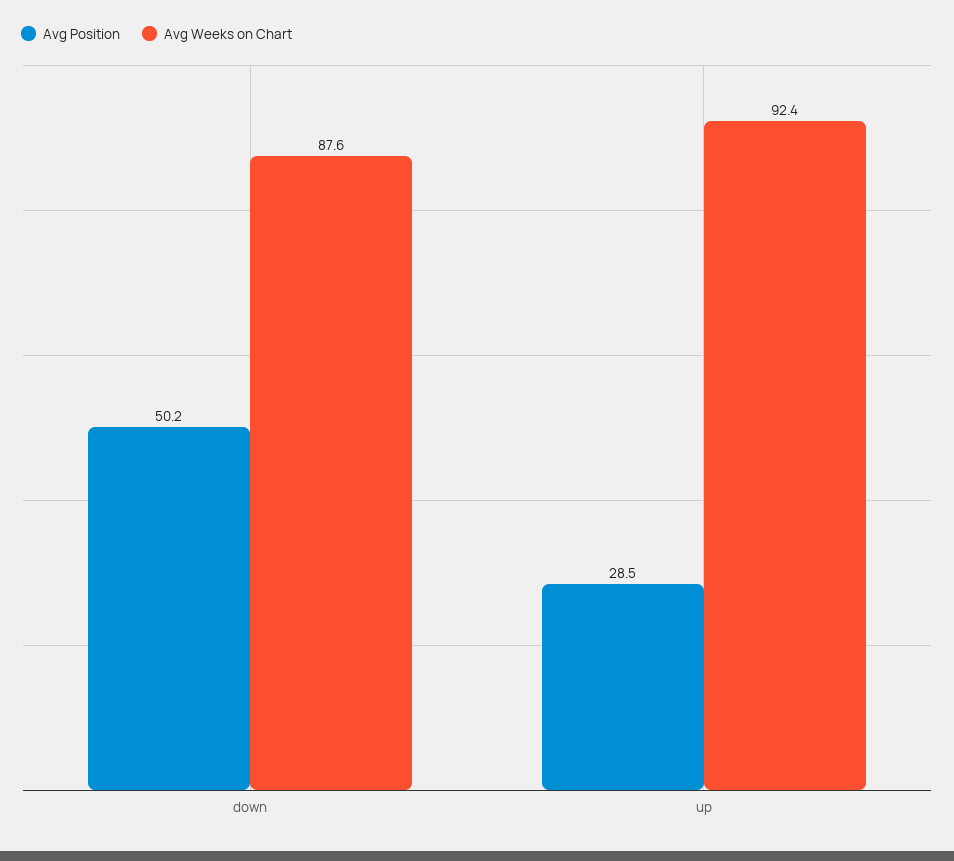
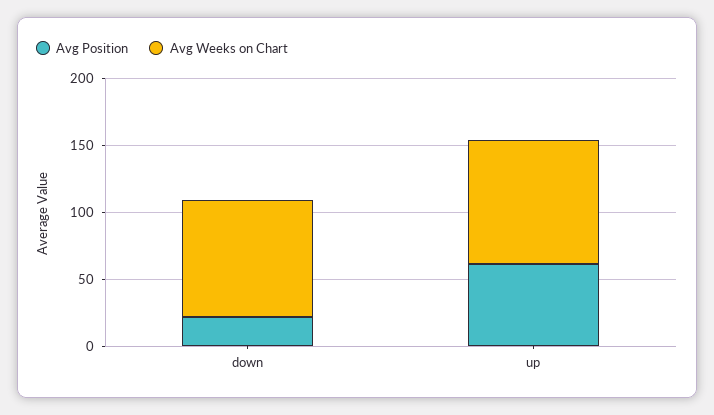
  {
    "Avg Position": {
-     "down": 50.2,
+     "down": 20,
-     "up": 28.5
+     "up": 60
    },
    "Avg Weeks on Chart": {
      "down": 87.6,
      "up": 92.4
    }
  }

